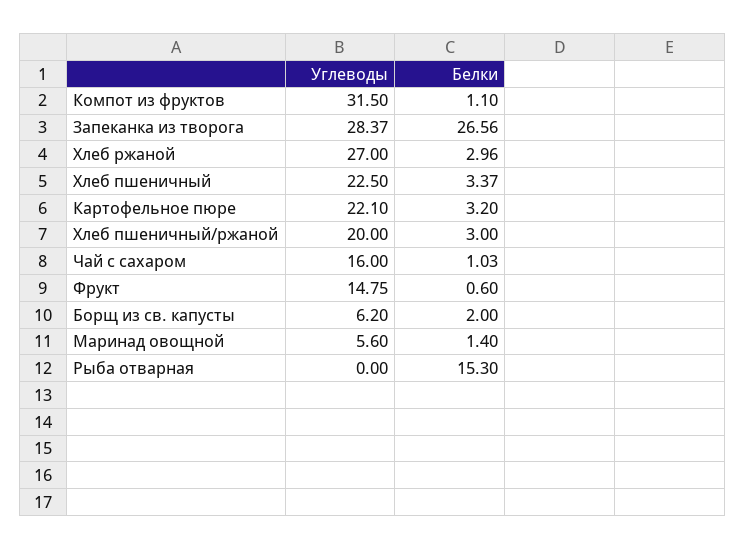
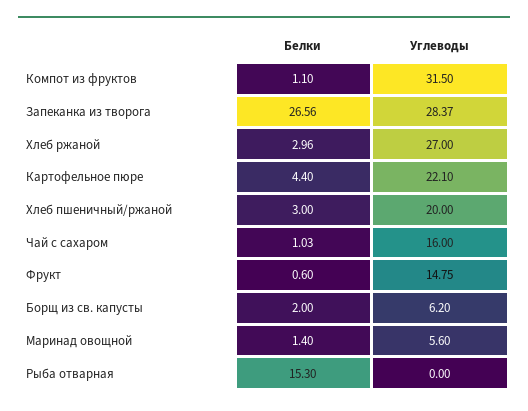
  {
    "Углеводы": {
      "Компот из фруктов": 31.5,
      "Запеканка из творога": 28.37,
      "Хлеб ржаной": 27,
-     "Хлеб пшеничный": 22.5,
      "Картофельное пюре": 22.1,
      "Хлеб пшеничный/ржаной": 20,
      "Чай с сахаром": 16,
      "Фрукт": 14.75,
      "Борщ из св. капусты": 6.2,
      "Маринад овощной": 5.6,
      "Рыба отварная": 0
    },
    "Белки": {
      "Компот из фруктов": 1.1,
      "Запеканка из творога": 26.56,
      "Хлеб ржаной": 2.96,
-     "Хлеб пшеничный": 3.37,
-     "Картофельное пюре": 3.2,
+     "Картофельное пюре": 4.4,
      "Хлеб пшеничный/ржаной": 3,
      "Чай с сахаром": 1.03,
      "Фрукт": 0.6,
      "Борщ из св. капусты": 2,
      "Маринад овощной": 1.4,
      "Рыба отварная": 15.3
    }
  }

